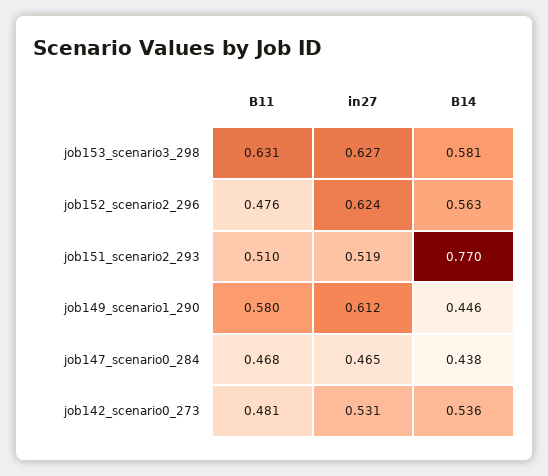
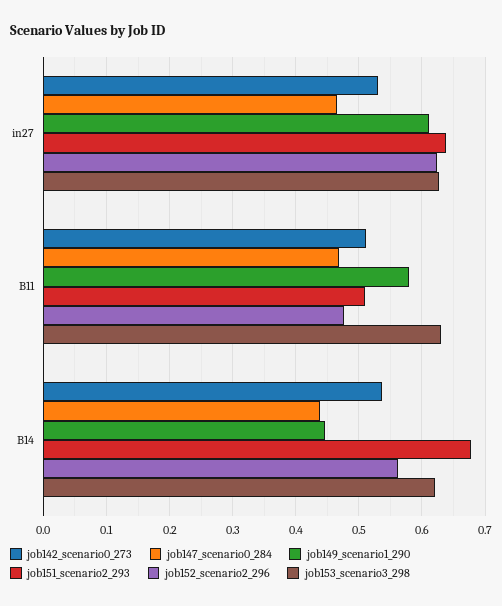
  {
    "job153_scenario3_298": {
      "B11": 0.631,
      "in27": 0.627,
-     "B14": 0.581
+     "B14": 0.62
    },
    "job152_scenario2_296": {
      "B11": 0.476,
      "in27": 0.624,
      "B14": 0.563
    },
    "job151_scenario2_293": {
      "B11": 0.51,
-     "in27": 0.519,
+     "in27": 0.64,
-     "B14": 0.77
+     "B14": 0.68
    },
    "job149_scenario1_290": {
      "B11": 0.58,
      "in27": 0.612,
      "B14": 0.446
    },
    "job147_scenario0_284": {
      "B11": 0.468,
      "in27": 0.465,
      "B14": 0.438
    },
    "job142_scenario0_273": {
-     "B11": 0.481,
+     "B11": 0.51,
      "in27": 0.531,
      "B14": 0.536
    }
  }

